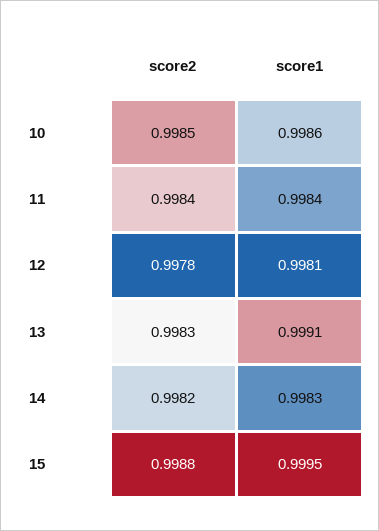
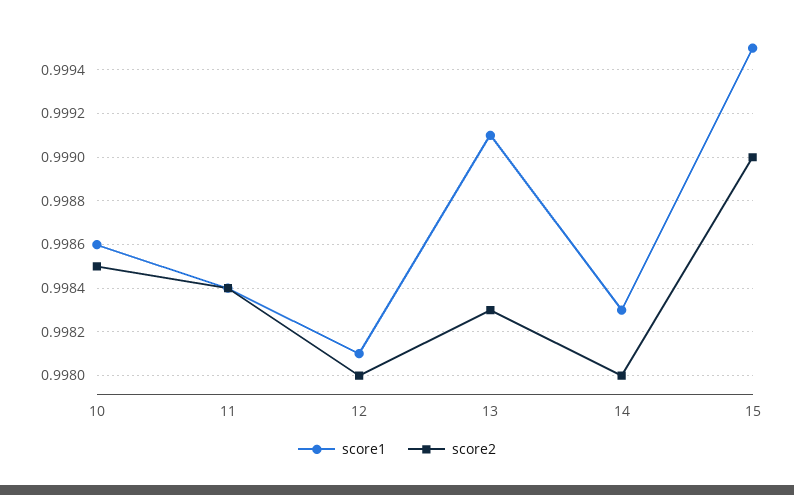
  {
    "score2": {
      "10": 0.9985,
      "11": 0.9984,
-     "12": 0.9978,
+     "12": 0.998,
      "13": 0.9983,
-     "14": 0.9982,
+     "14": 0.998,
-     "15": 0.9988
+     "15": 0.999
    },
    "score1": {
      "10": 0.9986,
      "11": 0.9984,
      "12": 0.9981,
      "13": 0.9991,
      "14": 0.9983,
      "15": 0.9995
    }
  }

